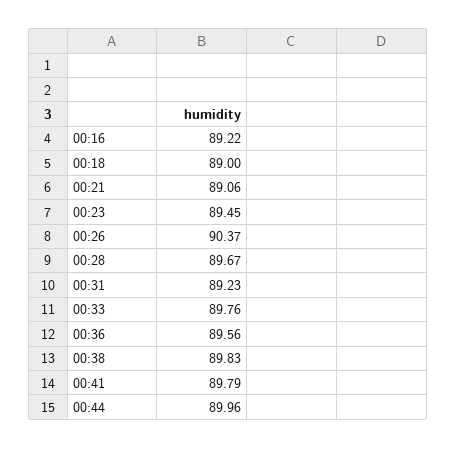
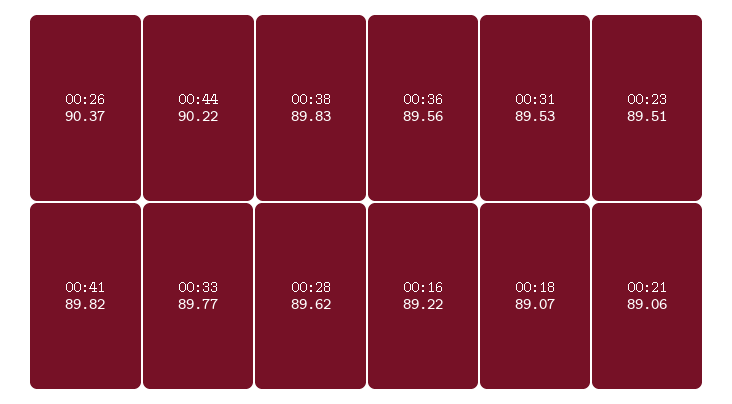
  {
    "00:16": 89.22,
-   "00:18": 89,
+   "00:18": 89.07,
    "00:21": 89.06,
-   "00:23": 89.45,
+   "00:23": 89.51,
    "00:26": 90.37,
-   "00:28": 89.67,
+   "00:28": 89.62,
-   "00:31": 89.23,
+   "00:31": 89.53,
-   "00:33": 89.76,
+   "00:33": 89.77,
    "00:36": 89.56,
    "00:38": 89.83,
-   "00:41": 89.79,
+   "00:41": 89.82,
-   "00:44": 89.96
+   "00:44": 90.22
  }

